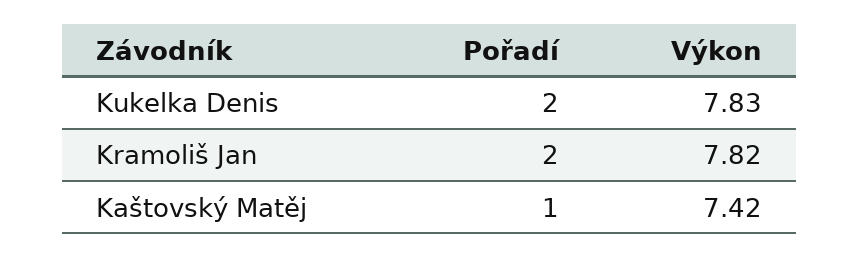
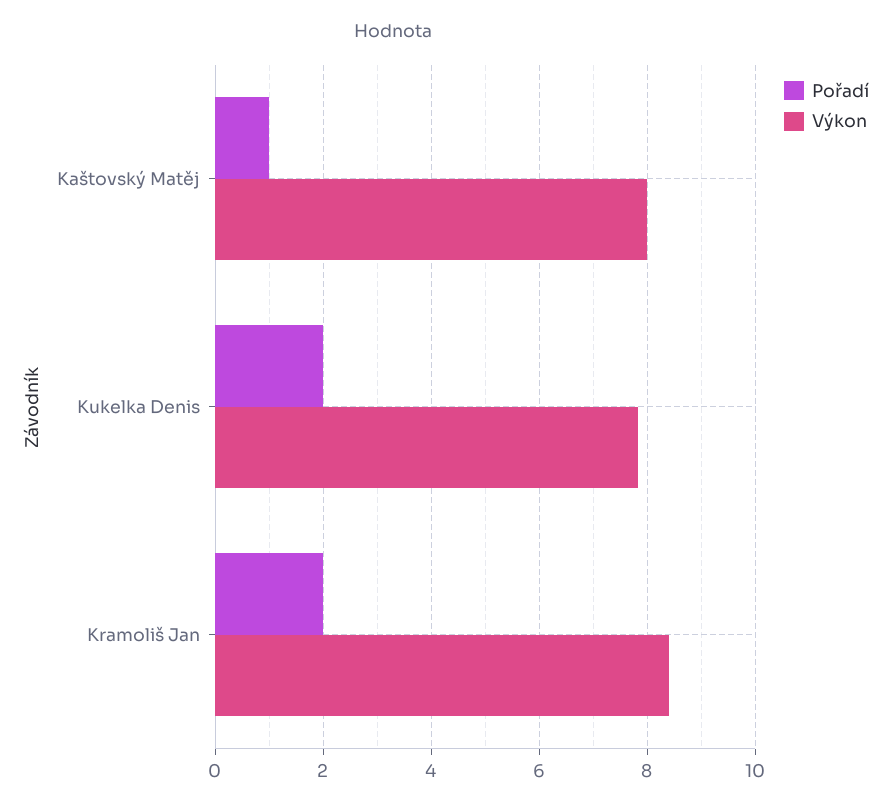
  {
    "Pořadí": {
      "Kukelka Denis": 2,
      "Kramoliš Jan": 2,
      "Kaštovský Matěj": 1
    },
    "Výkon": {
      "Kukelka Denis": 7.83,
-     "Kramoliš Jan": 7.82,
+     "Kramoliš Jan": 8.4,
-     "Kaštovský Matěj": 7.42
+     "Kaštovský Matěj": 8
    }
  }

